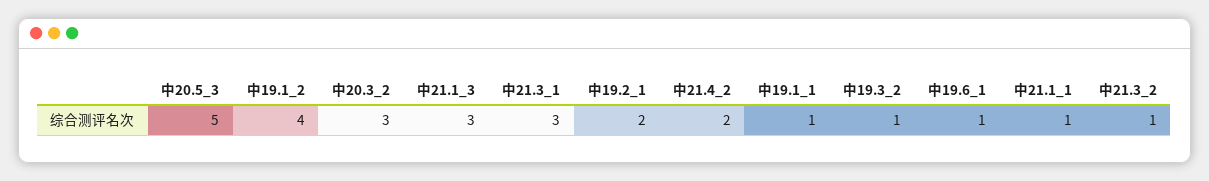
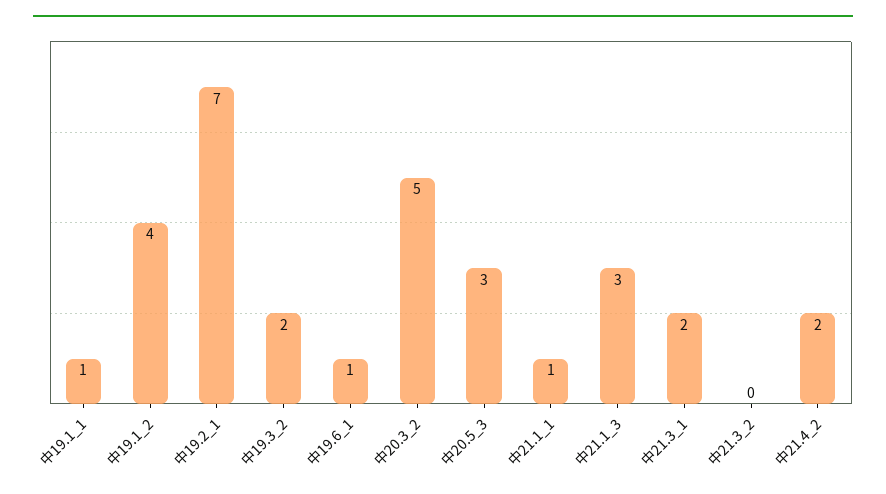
  {
-   "中20.5_3": 5,
+   "中20.5_3": 3,
    "中19.1_2": 4,
-   "中20.3_2": 3,
+   "中20.3_2": 5,
    "中21.1_3": 3,
-   "中21.3_1": 3,
+   "中21.3_1": 2,
-   "中19.2_1": 2,
+   "中19.2_1": 7,
    "中21.4_2": 2,
    "中19.1_1": 1,
-   "中19.3_2": 1,
+   "中19.3_2": 2,
    "中19.6_1": 1,
    "中21.1_1": 1,
-   "中21.3_2": 1
+   "中21.3_2": 0
  }

